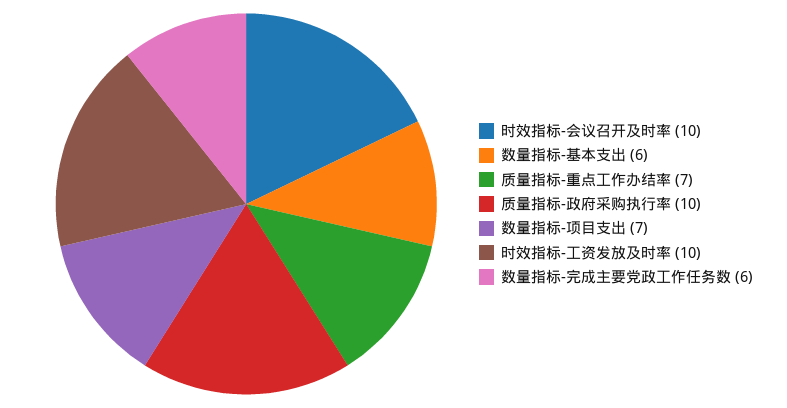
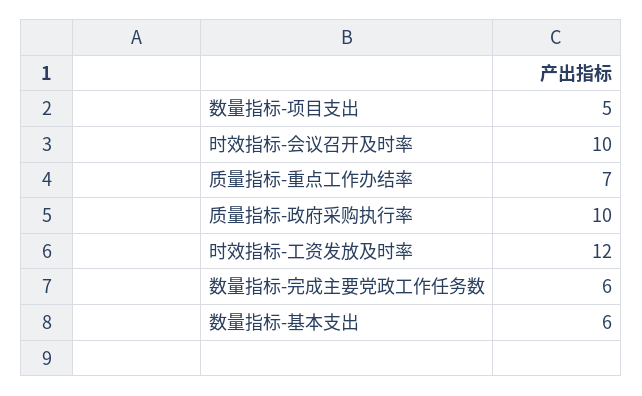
  {
    "时效指标-会议召开及时率": 10,
    "数量指标-基本支出": 6,
    "质量指标-重点工作办结率": 7,
    "质量指标-政府采购执行率": 10,
-   "数量指标-项目支出": 7,
+   "数量指标-项目支出": 5,
-   "时效指标-工资发放及时率": 10,
+   "时效指标-工资发放及时率": 12,
    "数量指标-完成主要党政工作任务数": 6
  }

